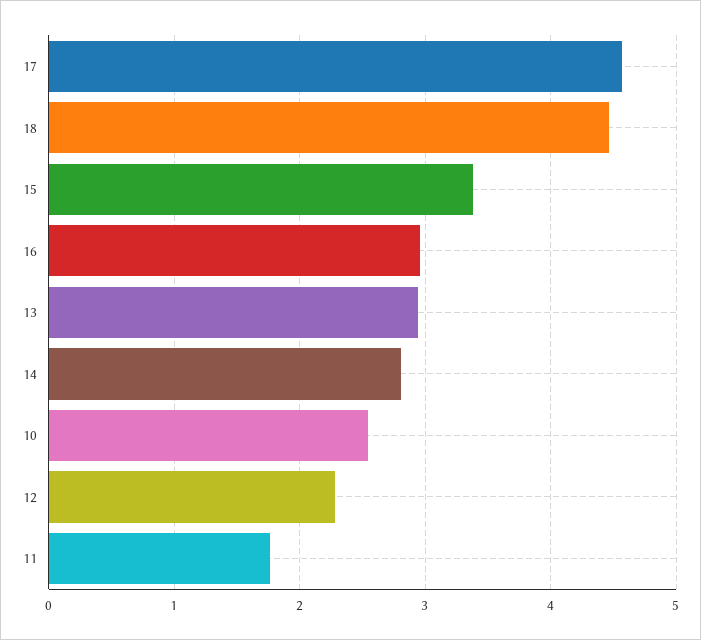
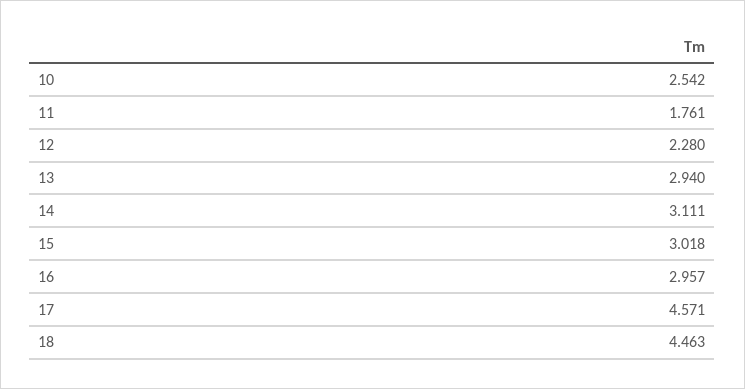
  {
    "17": 4.571,
    "18": 4.463,
-   "15": 3.4,
+   "15": 3.018,
    "16": 2.957,
    "13": 2.94,
-   "14": 2.8,
+   "14": 3.111,
    "10": 2.542,
    "12": 2.28,
    "11": 1.761
  }

